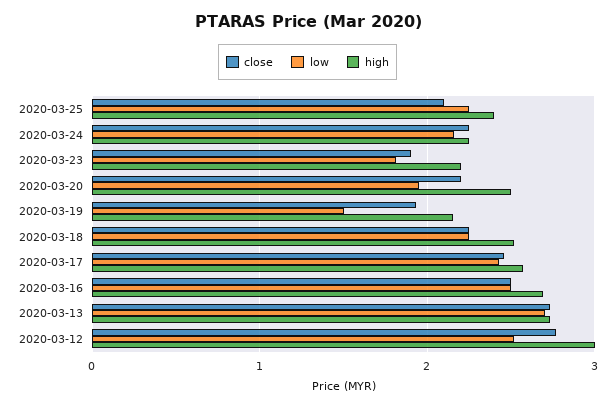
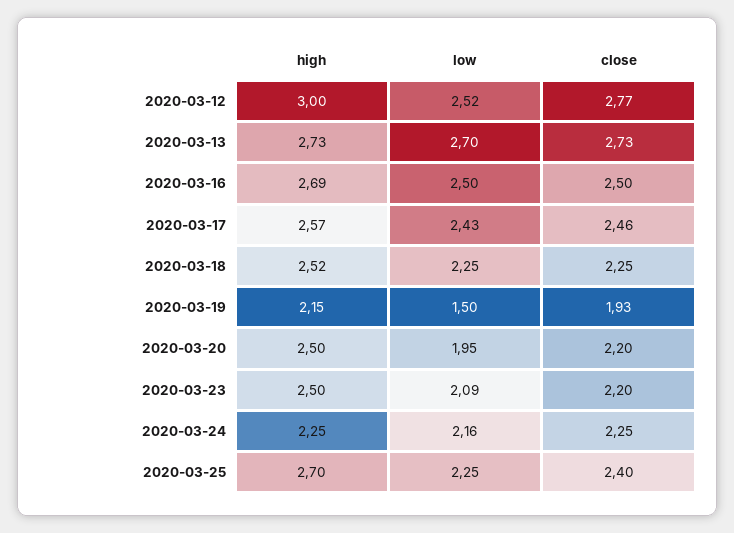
  {
    "close": {
-     "2020-03-25": 2.1,
+     "2020-03-25": 2.4,
      "2020-03-24": 2.25,
-     "2020-03-23": 1.9,
+     "2020-03-23": 2.2,
      "2020-03-20": 2.2,
      "2020-03-19": 1.93,
      "2020-03-18": 2.25,
      "2020-03-17": 2.46,
      "2020-03-16": 2.5,
      "2020-03-13": 2.73,
      "2020-03-12": 2.77
    },
    "low": {
      "2020-03-25": 2.25,
      "2020-03-24": 2.16,
-     "2020-03-23": 1.8,
+     "2020-03-23": 2.09,
      "2020-03-20": 1.95,
      "2020-03-19": 1.5,
      "2020-03-18": 2.25,
      "2020-03-17": 2.43,
      "2020-03-16": 2.5,
      "2020-03-13": 2.7,
      "2020-03-12": 2.52
    },
    "high": {
-     "2020-03-25": 2.4,
+     "2020-03-25": 2.7,
      "2020-03-24": 2.25,
-     "2020-03-23": 2.2,
+     "2020-03-23": 2.5,
      "2020-03-20": 2.5,
      "2020-03-19": 2.15,
      "2020-03-18": 2.52,
      "2020-03-17": 2.57,
      "2020-03-16": 2.69,
      "2020-03-13": 2.73,
      "2020-03-12": 3
    }
  }

